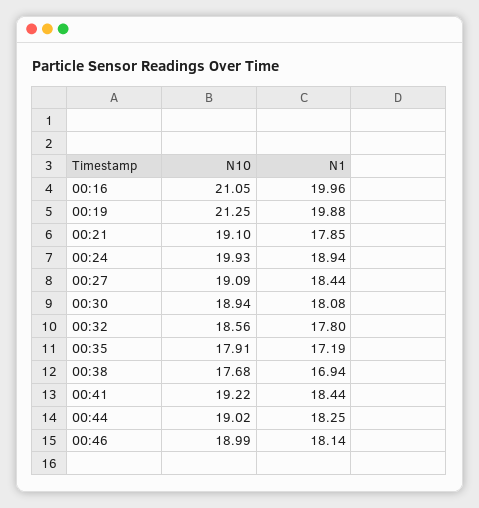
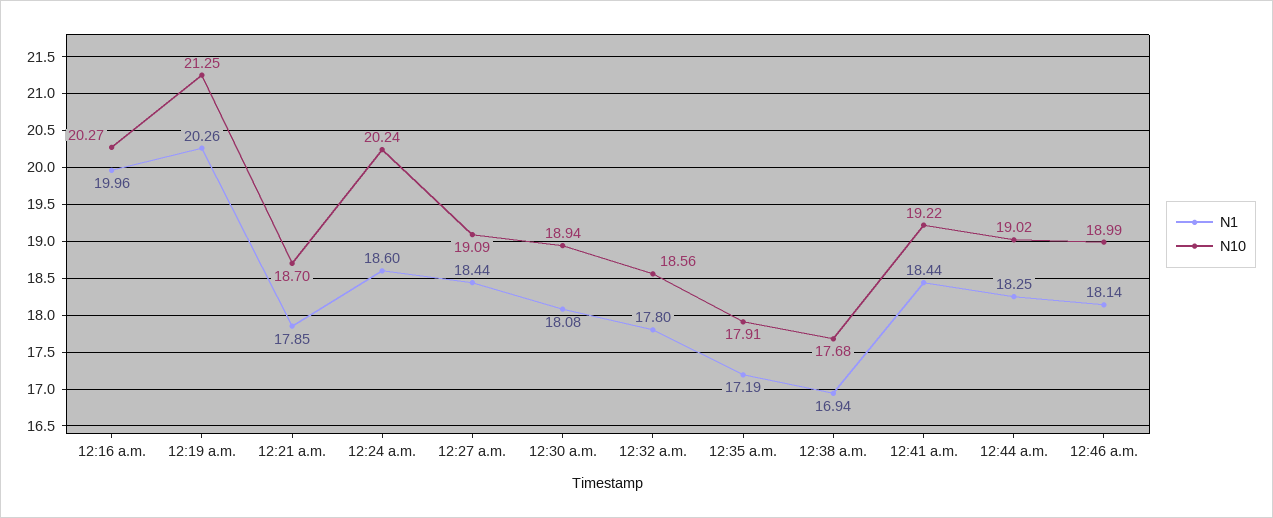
  {
    "N10": {
-     "00:16": 21.05,
+     "00:16": 20.27,
      "00:19": 21.25,
-     "00:21": 19.1,
+     "00:21": 18.7,
-     "00:24": 19.93,
+     "00:24": 20.24,
      "00:27": 19.09,
      "00:30": 18.94,
      "00:32": 18.56,
      "00:35": 17.91,
      "00:38": 17.68,
      "00:41": 19.22,
      "00:44": 19.02,
      "00:46": 18.99
    },
    "N1": {
      "00:16": 19.96,
-     "00:19": 19.88,
+     "00:19": 20.26,
      "00:21": 17.85,
-     "00:24": 18.94,
+     "00:24": 18.6,
      "00:27": 18.44,
      "00:30": 18.08,
      "00:32": 17.8,
      "00:35": 17.19,
      "00:38": 16.94,
      "00:41": 18.44,
      "00:44": 18.25,
      "00:46": 18.14
    }
  }

